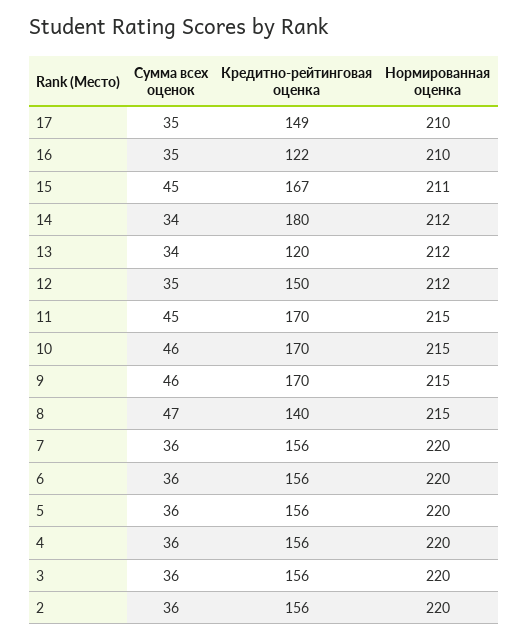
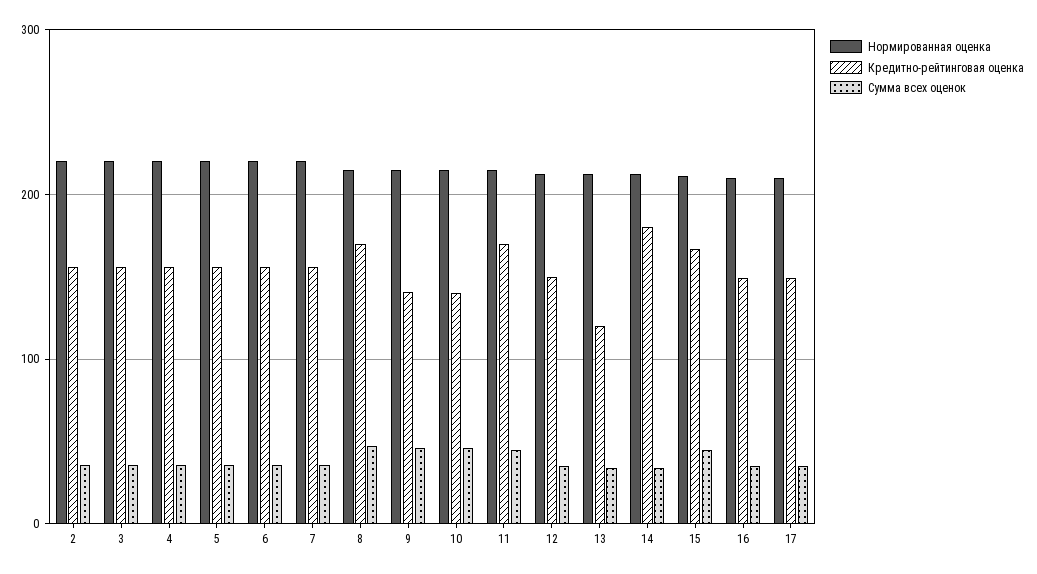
  {
    "Сумма всех оценок": {
      "17": 35,
      "16": 35,
      "15": 45,
      "14": 34,
      "13": 34,
      "12": 35,
      "11": 45,
      "10": 46,
      "9": 46,
      "8": 47,
      "7": 36,
      "6": 36,
      "5": 36,
      "4": 36,
      "3": 36,
      "2": 36
    },
    "Кредитно-рейтинговая оценка": {
      "17": 149,
-     "16": 122,
+     "16": 150,
      "15": 167,
      "14": 180,
      "13": 120,
      "12": 150,
      "11": 170,
-     "10": 170,
+     "10": 140,
-     "9": 170,
+     "9": 140,
-     "8": 140,
+     "8": 170,
      "7": 156,
      "6": 156,
      "5": 156,
      "4": 156,
      "3": 156,
      "2": 156
    },
    "Нормированная оценка": {
      "17": 210,
      "16": 210,
      "15": 211,
      "14": 212,
      "13": 212,
      "12": 212,
      "11": 215,
      "10": 215,
      "9": 215,
      "8": 215,
      "7": 220,
      "6": 220,
      "5": 220,
      "4": 220,
      "3": 220,
      "2": 220
    }
  }

